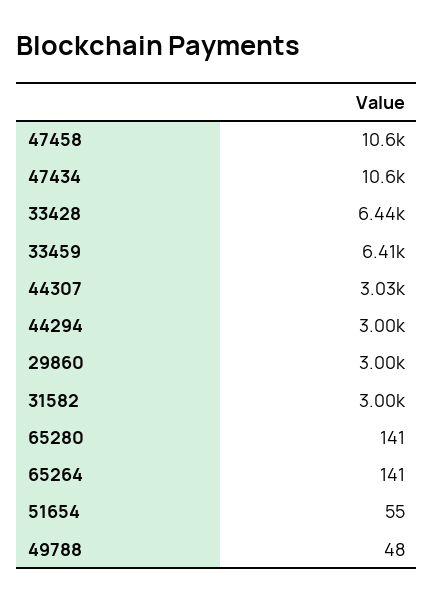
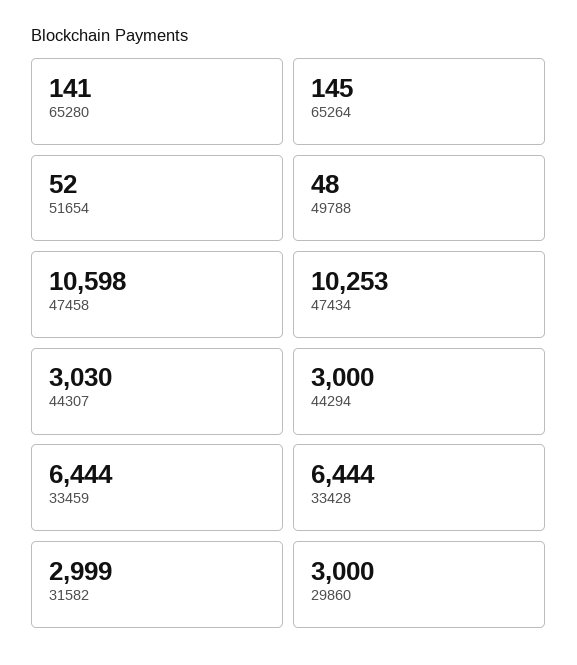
  {
    "47458": 10598,
-   "47434": 10600,
+   "47434": 10253,
    "33428": 6444,
-   "33459": 6410,
+   "33459": 6444,
    "44307": 3030,
    "44294": 3000,
    "29860": 3000,
    "31582": 2999,
    "65280": 141,
-   "65264": 141,
+   "65264": 145,
-   "51654": 55,
+   "51654": 52,
    "49788": 48
  }

